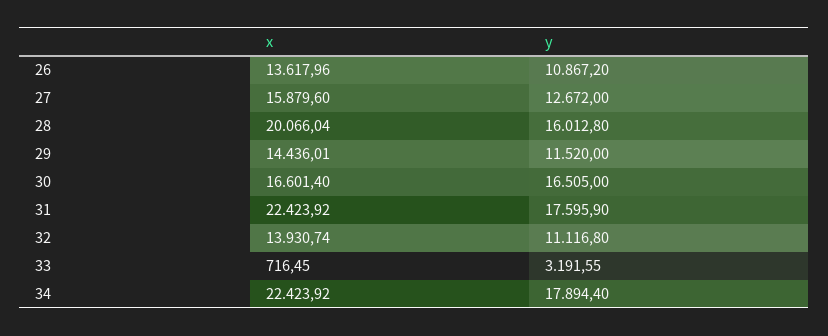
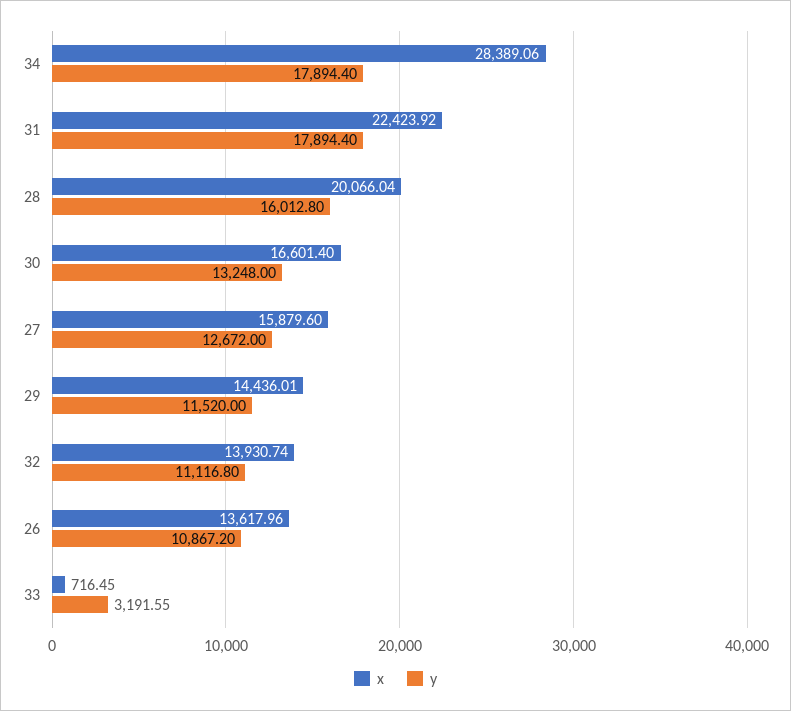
  {
    "x": {
      "26": 13617.96,
      "27": 15879.6,
      "28": 20066.04,
      "29": 14436.01,
      "30": 16601.4,
      "31": 22423.92,
      "32": 13930.74,
      "33": 716.45,
-     "34": 22423.92
+     "34": 28389.06
    },
    "y": {
      "26": 10867.2,
      "27": 12672,
      "28": 16012.8,
      "29": 11520,
-     "30": 16505,
+     "30": 13248,
-     "31": 17595.9,
+     "31": 17894.4,
      "32": 11116.8,
      "33": 3191.55,
      "34": 17894.4
    }
  }

